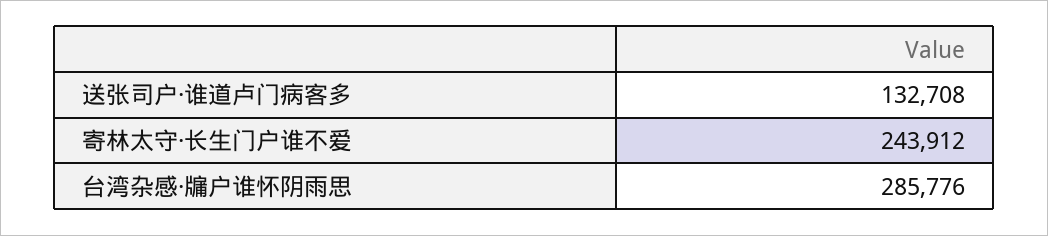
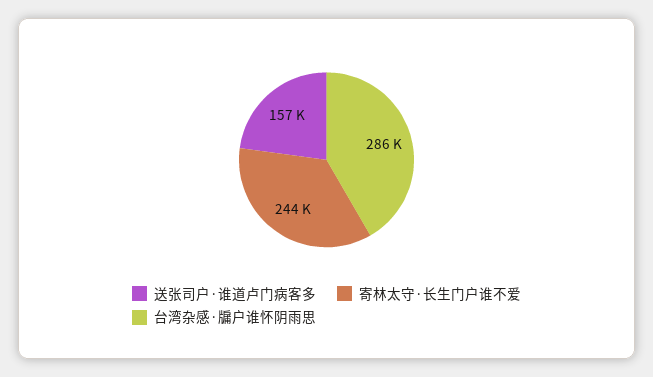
  {
-   "送张司户·谁道卢门病客多": 132708,
+   "送张司户·谁道卢门病客多": 157000,
    "寄林太守·长生门户谁不爱": 243912,
    "台湾杂感·牖户谁怀阴雨思": 285776
  }

